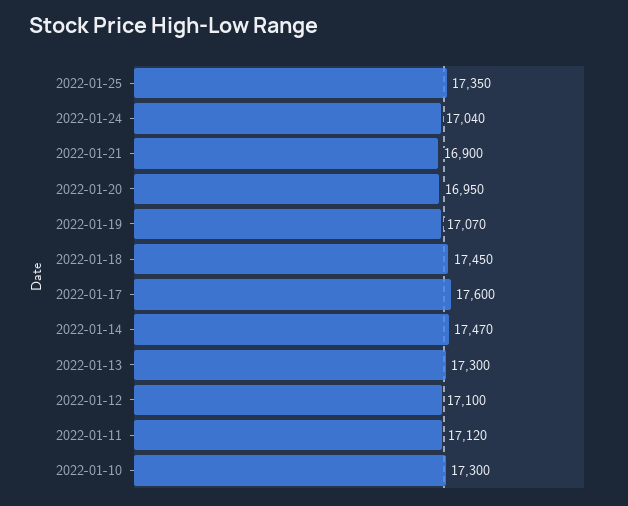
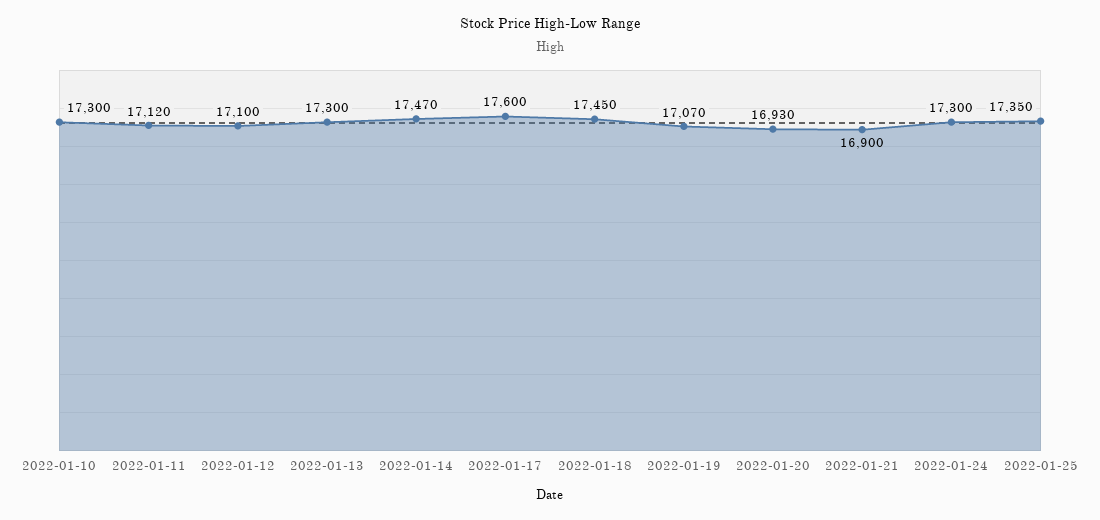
  {
    "2022-01-25": 17350,
-   "2022-01-24": 17040,
+   "2022-01-24": 17300,
    "2022-01-21": 16900,
-   "2022-01-20": 16950,
+   "2022-01-20": 16930,
    "2022-01-19": 17070,
    "2022-01-18": 17450,
    "2022-01-17": 17600,
    "2022-01-14": 17470,
    "2022-01-13": 17300,
    "2022-01-12": 17100,
    "2022-01-11": 17120,
    "2022-01-10": 17300
  }

